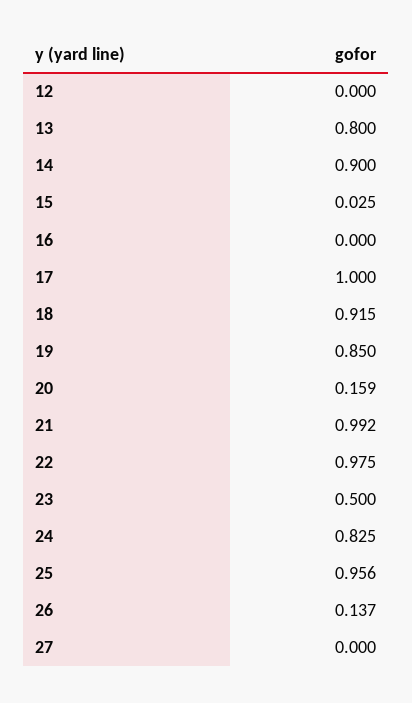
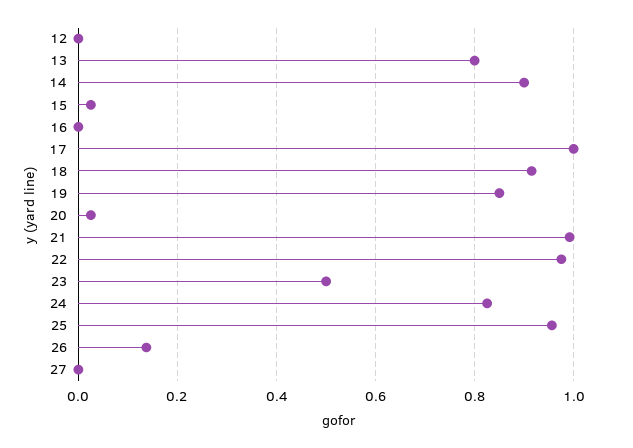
  {
    "12": 0,
    "13": 0.8,
    "14": 0.9,
    "15": 0.025,
    "16": 0,
    "17": 1,
    "18": 0.915,
    "19": 0.85,
-   "20": 0.159,
+   "20": 0.02,
    "21": 0.992,
    "22": 0.975,
    "23": 0.5,
    "24": 0.825,
    "25": 0.956,
    "26": 0.137,
    "27": 0
  }

